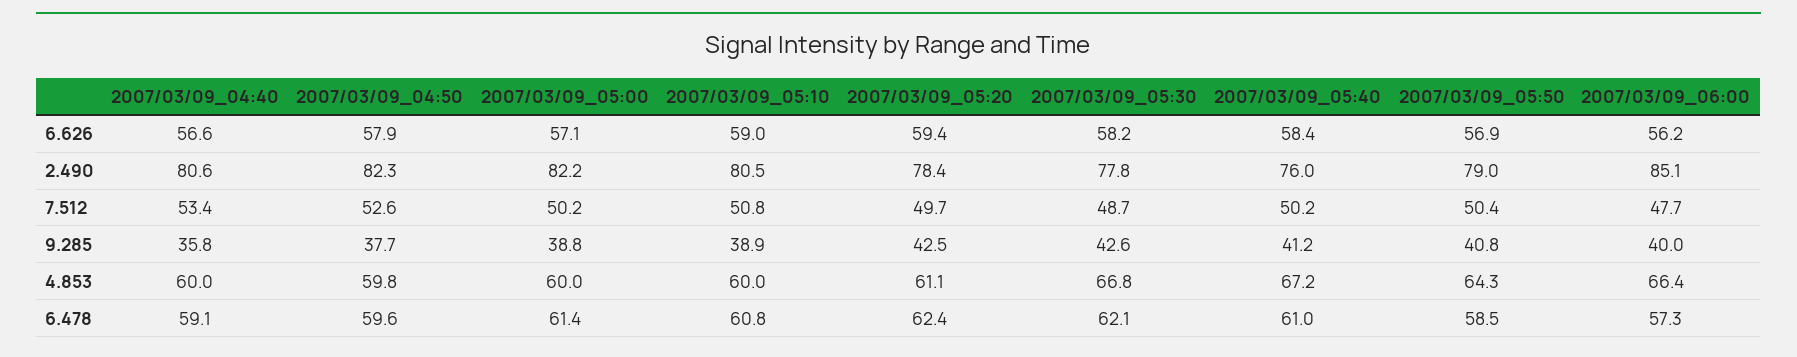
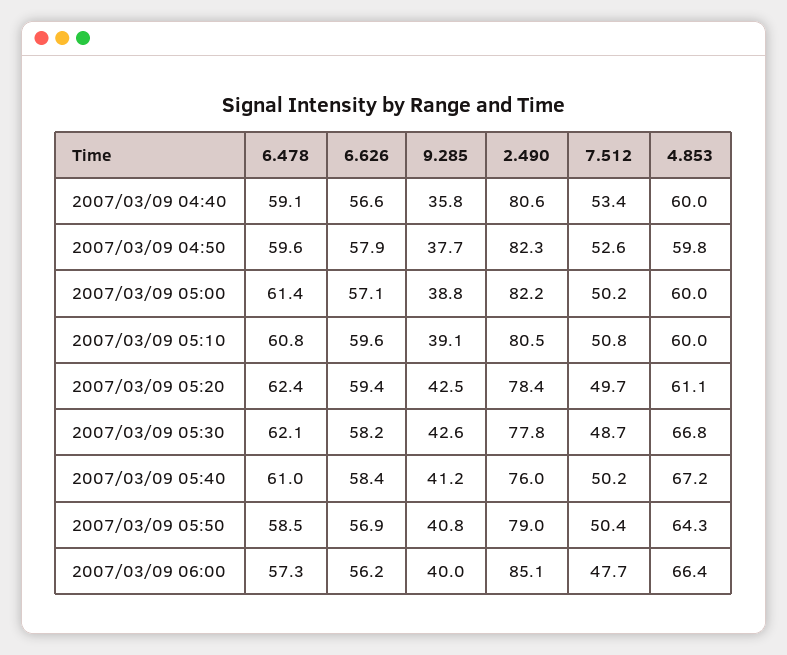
  {
    "2007/03/09_04:40": {
      "6.626": 56.6,
      "2.490": 80.6,
      "7.512": 53.4,
      "9.285": 35.8,
      "4.853": 60,
      "6.478": 59.1
    },
    "2007/03/09_04:50": {
      "6.626": 57.9,
      "2.490": 82.3,
      "7.512": 52.6,
      "9.285": 37.7,
      "4.853": 59.8,
      "6.478": 59.6
    },
    "2007/03/09_05:00": {
      "6.626": 57.1,
      "2.490": 82.2,
      "7.512": 50.2,
      "9.285": 38.8,
      "4.853": 60,
      "6.478": 61.4
    },
    "2007/03/09_05:10": {
-     "6.626": 59,
+     "6.626": 59.6,
      "2.490": 80.5,
      "7.512": 50.8,
-     "9.285": 38.9,
+     "9.285": 39.1,
      "4.853": 60,
      "6.478": 60.8
    },
    "2007/03/09_05:20": {
      "6.626": 59.4,
      "2.490": 78.4,
      "7.512": 49.7,
      "9.285": 42.5,
      "4.853": 61.1,
      "6.478": 62.4
    },
    "2007/03/09_05:30": {
      "6.626": 58.2,
      "2.490": 77.8,
      "7.512": 48.7,
      "9.285": 42.6,
      "4.853": 66.8,
      "6.478": 62.1
    },
    "2007/03/09_05:40": {
      "6.626": 58.4,
      "2.490": 76,
      "7.512": 50.2,
      "9.285": 41.2,
      "4.853": 67.2,
      "6.478": 61
    },
    "2007/03/09_05:50": {
      "6.626": 56.9,
      "2.490": 79,
      "7.512": 50.4,
      "9.285": 40.8,
      "4.853": 64.3,
      "6.478": 58.5
    },
    "2007/03/09_06:00": {
      "6.626": 56.2,
      "2.490": 85.1,
      "7.512": 47.7,
      "9.285": 40,
      "4.853": 66.4,
      "6.478": 57.3
    }
  }

